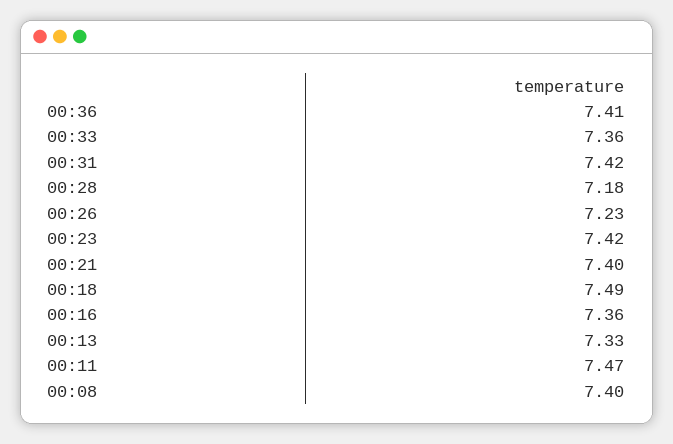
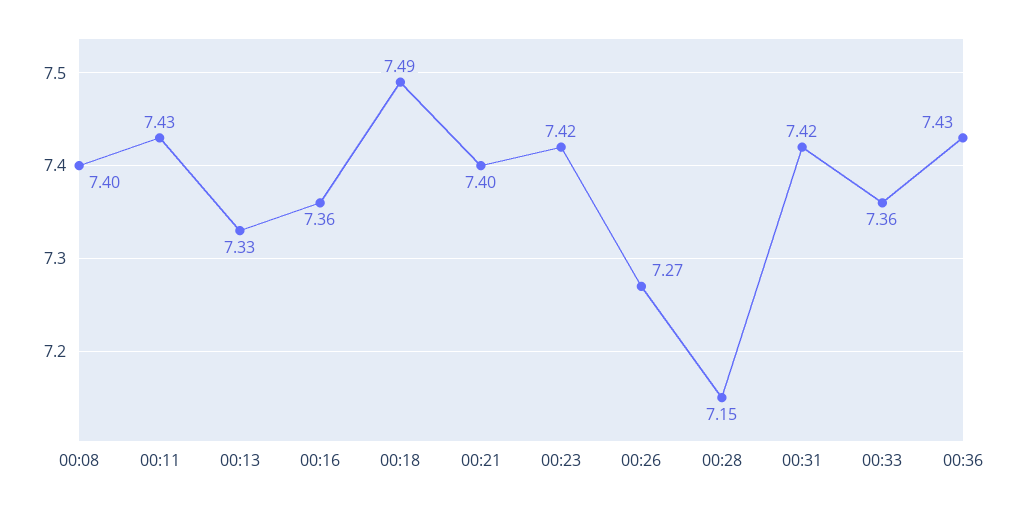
  {
-   "00:36": 7.41,
+   "00:36": 7.43,
    "00:33": 7.36,
    "00:31": 7.42,
-   "00:28": 7.18,
+   "00:28": 7.15,
-   "00:26": 7.23,
+   "00:26": 7.27,
    "00:23": 7.42,
    "00:21": 7.4,
    "00:18": 7.49,
    "00:16": 7.36,
    "00:13": 7.33,
-   "00:11": 7.47,
+   "00:11": 7.43,
    "00:08": 7.4
  }

